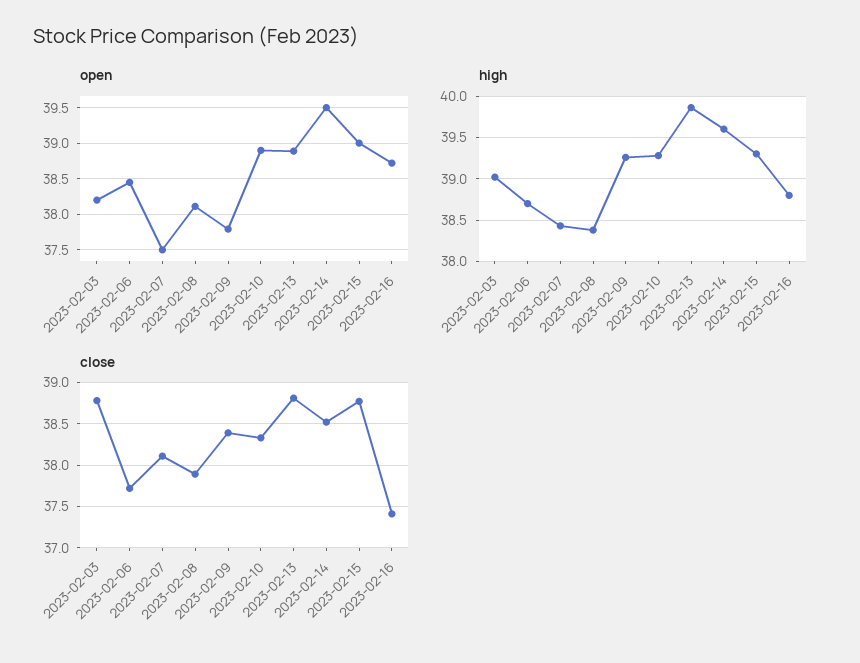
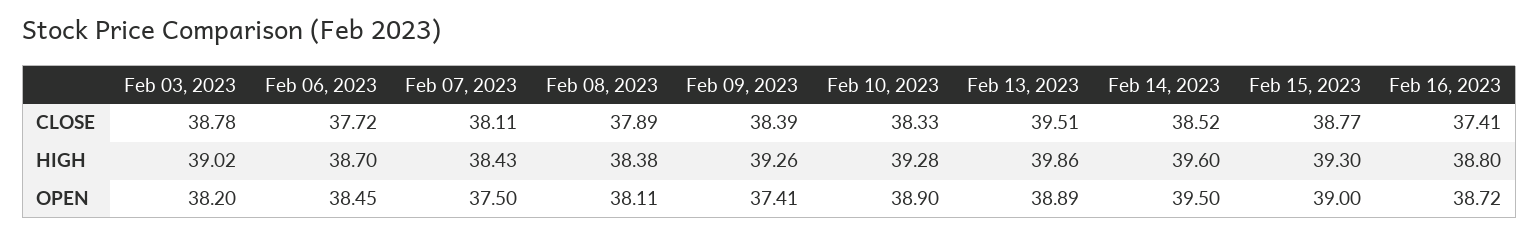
  {
    "open": {
      "2023-02-03": 38.2,
      "2023-02-06": 38.45,
      "2023-02-07": 37.5,
      "2023-02-08": 38.11,
-     "2023-02-09": 37.8,
+     "2023-02-09": 37.41,
      "2023-02-10": 38.9,
      "2023-02-13": 38.89,
      "2023-02-14": 39.5,
      "2023-02-15": 39,
      "2023-02-16": 38.72
    },
    "high": {
      "2023-02-03": 39.02,
      "2023-02-06": 38.7,
      "2023-02-07": 38.43,
      "2023-02-08": 38.38,
      "2023-02-09": 39.26,
      "2023-02-10": 39.28,
      "2023-02-13": 39.86,
      "2023-02-14": 39.6,
      "2023-02-15": 39.3,
      "2023-02-16": 38.8
    },
    "close": {
      "2023-02-03": 38.78,
      "2023-02-06": 37.72,
      "2023-02-07": 38.11,
      "2023-02-08": 37.89,
      "2023-02-09": 38.39,
      "2023-02-10": 38.33,
-     "2023-02-13": 38.8,
+     "2023-02-13": 39.51,
      "2023-02-14": 38.52,
      "2023-02-15": 38.77,
      "2023-02-16": 37.41
    }
  }

